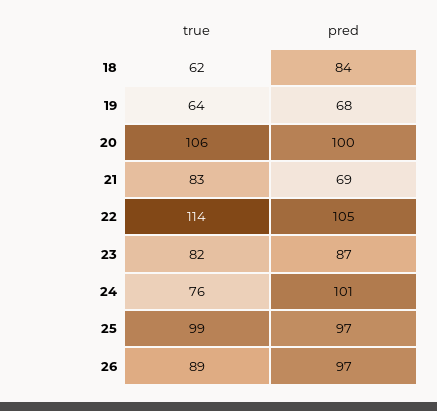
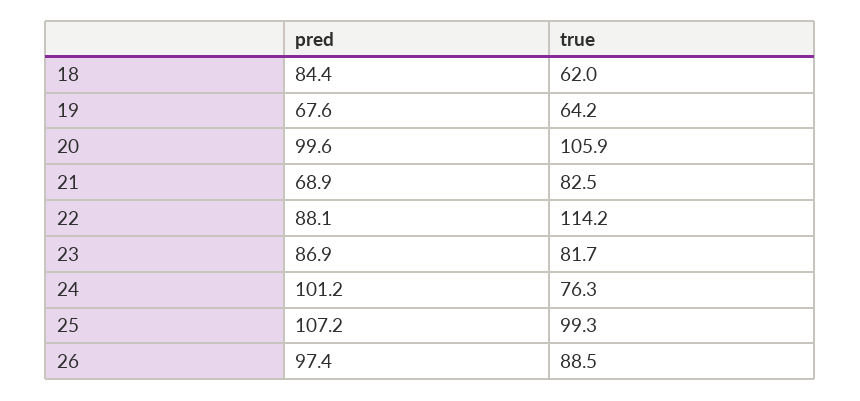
  {
    "true": {
      "18": 62,
      "19": 64.2,
      "20": 105.9,
      "21": 82.5,
      "22": 114.2,
      "23": 81.7,
      "24": 76.3,
      "25": 99.3,
      "26": 88.5
    },
    "pred": {
      "18": 84.4,
      "19": 67.6,
      "20": 99.6,
      "21": 68.9,
-     "22": 105,
+     "22": 88.1,
      "23": 86.9,
      "24": 101.2,
-     "25": 97,
+     "25": 107.2,
      "26": 97.4
    }
  }

